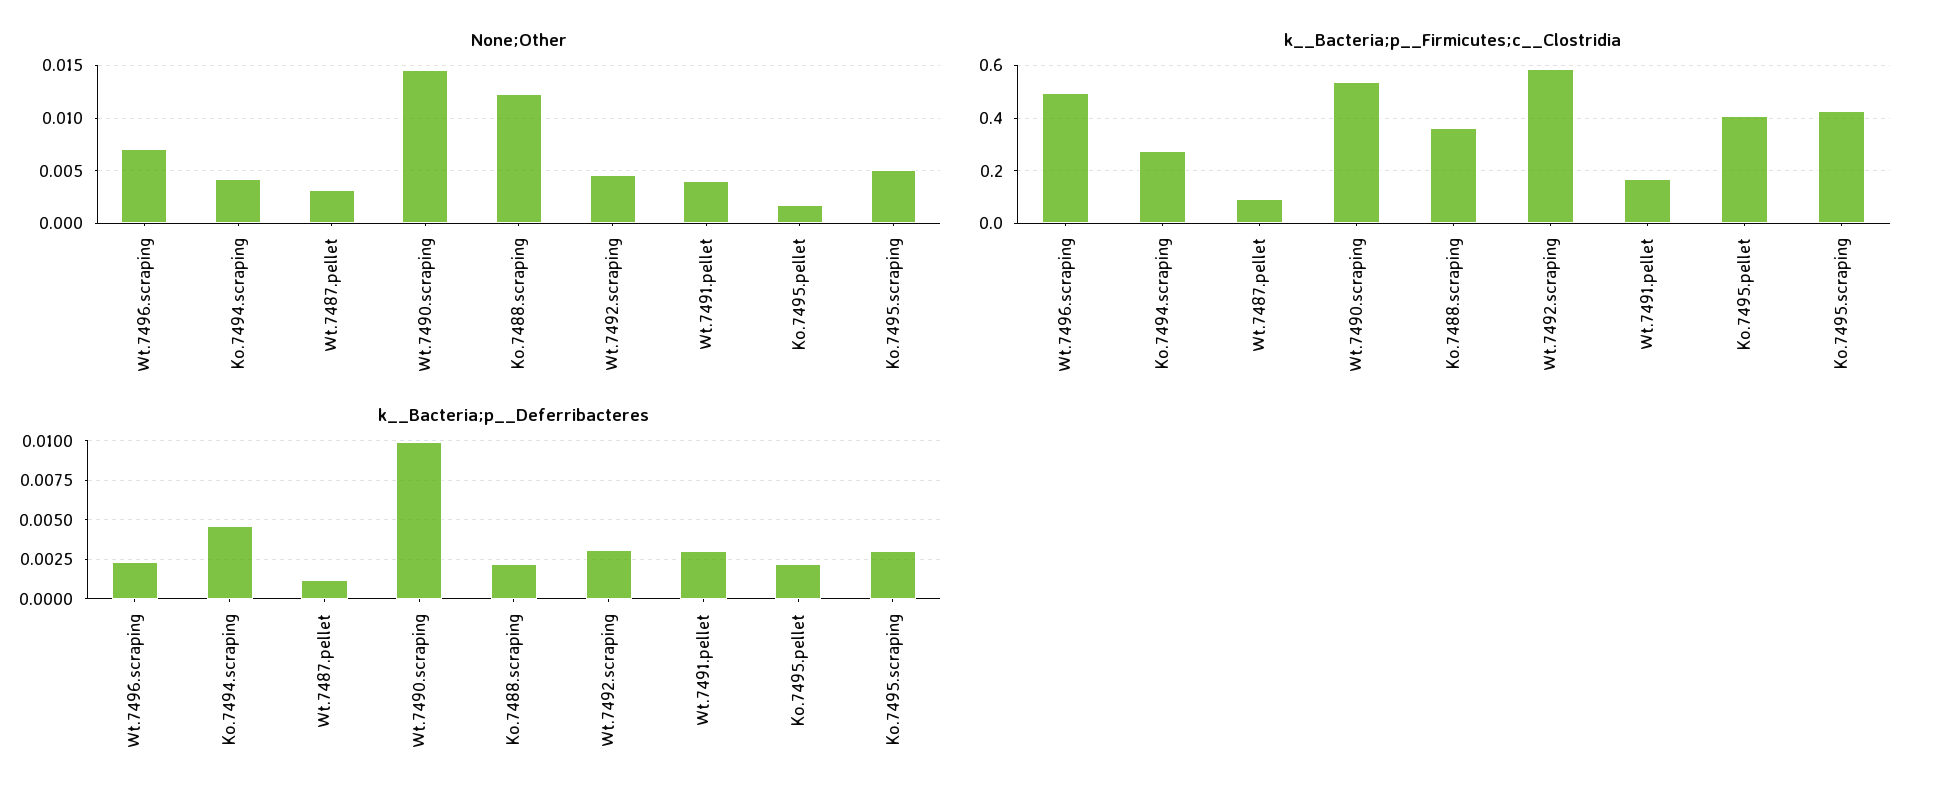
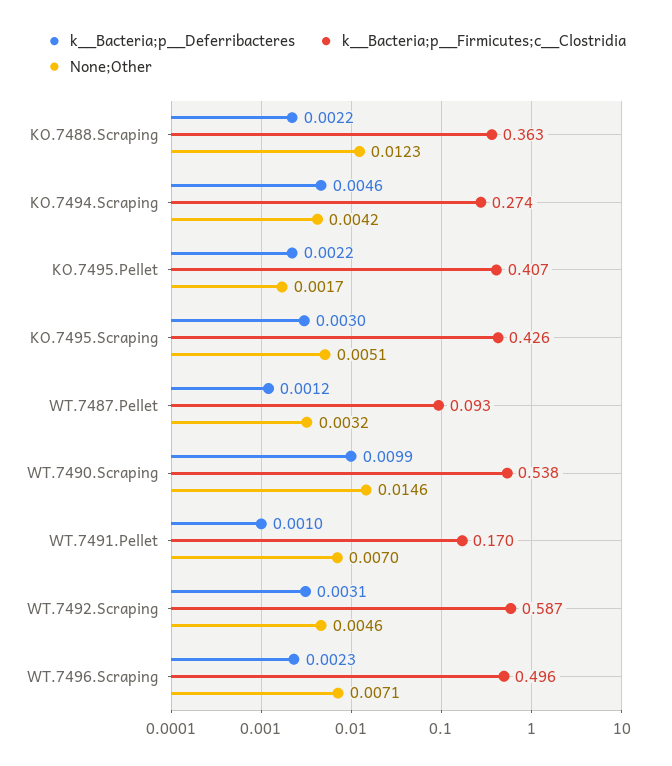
  {
    "None;Other": {
      "Wt.7496.scraping": 0.0071,
      "Ko.7494.scraping": 0.0042,
      "Wt.7487.pellet": 0.0032,
      "Wt.7490.scraping": 0.0146,
      "Ko.7488.scraping": 0.0123,
      "Wt.7492.scraping": 0.0046,
-     "Wt.7491.pellet": 0.004,
+     "Wt.7491.pellet": 0.007,
      "Ko.7495.pellet": 0.0017,
      "Ko.7495.scraping": 0.0051
    },
    "k__Bacteria;p__Firmicutes;c__Clostridia": {
      "Wt.7496.scraping": 0.496,
      "Ko.7494.scraping": 0.274,
      "Wt.7487.pellet": 0.093,
      "Wt.7490.scraping": 0.538,
      "Ko.7488.scraping": 0.363,
      "Wt.7492.scraping": 0.587,
      "Wt.7491.pellet": 0.17,
      "Ko.7495.pellet": 0.407,
      "Ko.7495.scraping": 0.426
    },
    "k__Bacteria;p__Deferribacteres": {
      "Wt.7496.scraping": 0.0023,
      "Ko.7494.scraping": 0.0046,
      "Wt.7487.pellet": 0.0012,
      "Wt.7490.scraping": 0.0099,
      "Ko.7488.scraping": 0.0022,
      "Wt.7492.scraping": 0.0031,
-     "Wt.7491.pellet": 0.003,
+     "Wt.7491.pellet": 0.001,
      "Ko.7495.pellet": 0.0022,
      "Ko.7495.scraping": 0.003
    }
  }

